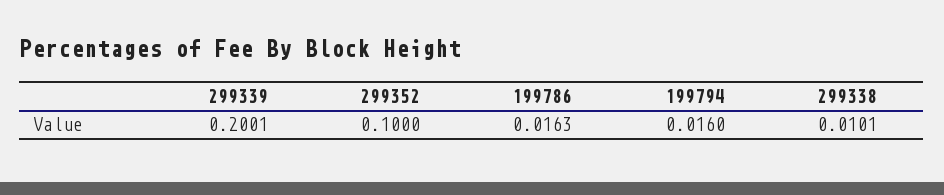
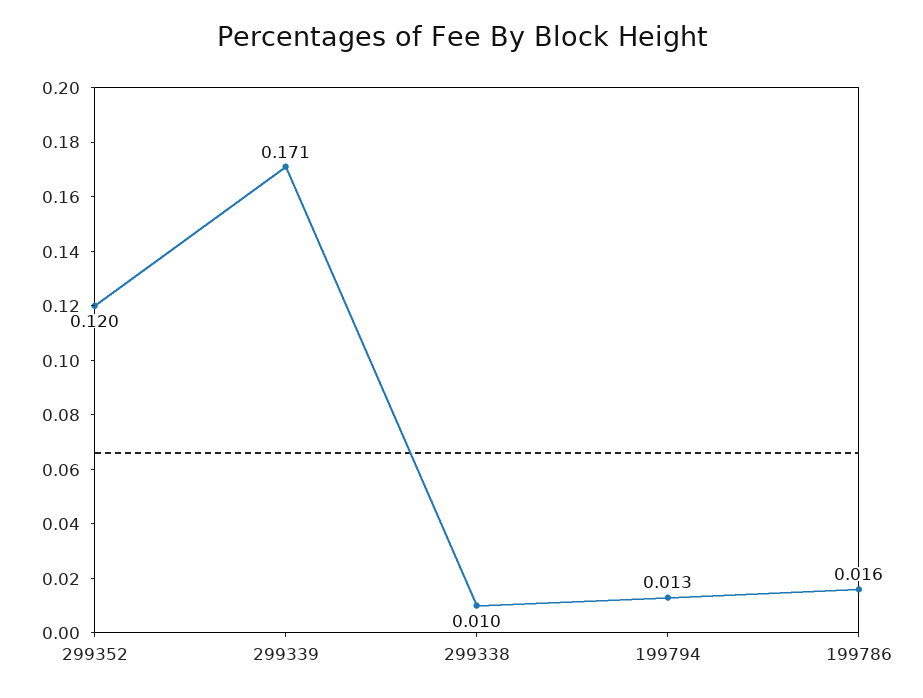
  {
-   "299339": 0.2001,
+   "299339": 0.171,
-   "299352": 0.1,
+   "299352": 0.12,
    "199786": 0.0163,
-   "199794": 0.016,
+   "199794": 0.013,
    "299338": 0.0101
  }

